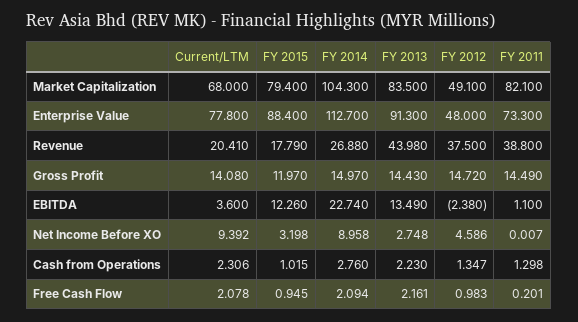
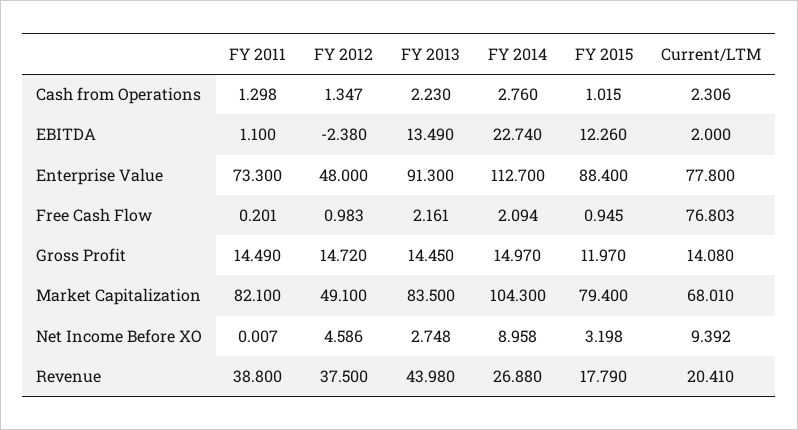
  {
    "Current/LTM": {
-     "Market Capitalization": 68,
+     "Market Capitalization": 68.01,
      "Enterprise Value": 77.8,
      "Revenue": 20.41,
      "Gross Profit": 14.08,
-     "EBITDA": 3.6,
+     "EBITDA": 2,
      "Net Income Before XO": 9.392,
      "Cash from Operations": 2.306,
-     "Free Cash Flow": 2.078
+     "Free Cash Flow": 76.803
    },
    "FY 2015": {
      "Market Capitalization": 79.4,
      "Enterprise Value": 88.4,
      "Revenue": 17.79,
      "Gross Profit": 11.97,
      "EBITDA": 12.26,
      "Net Income Before XO": 3.198,
      "Cash from Operations": 1.015,
      "Free Cash Flow": 0.945
    },
    "FY 2014": {
      "Market Capitalization": 104.3,
      "Enterprise Value": 112.7,
      "Revenue": 26.88,
      "Gross Profit": 14.97,
      "EBITDA": 22.74,
      "Net Income Before XO": 8.958,
      "Cash from Operations": 2.76,
      "Free Cash Flow": 2.094
    },
    "FY 2013": {
      "Market Capitalization": 83.5,
      "Enterprise Value": 91.3,
      "Revenue": 43.98,
-     "Gross Profit": 14.43,
+     "Gross Profit": 14.45,
      "EBITDA": 13.49,
      "Net Income Before XO": 2.748,
      "Cash from Operations": 2.23,
      "Free Cash Flow": 2.161
    },
    "FY 2012": {
      "Market Capitalization": 49.1,
      "Enterprise Value": 48,
      "Revenue": 37.5,
      "Gross Profit": 14.72,
      "EBITDA": -2.38,
      "Net Income Before XO": 4.586,
      "Cash from Operations": 1.347,
      "Free Cash Flow": 0.983
    },
    "FY 2011": {
      "Market Capitalization": 82.1,
      "Enterprise Value": 73.3,
      "Revenue": 38.8,
      "Gross Profit": 14.49,
      "EBITDA": 1.1,
      "Net Income Before XO": 0.007,
      "Cash from Operations": 1.298,
      "Free Cash Flow": 0.201
    }
  }

